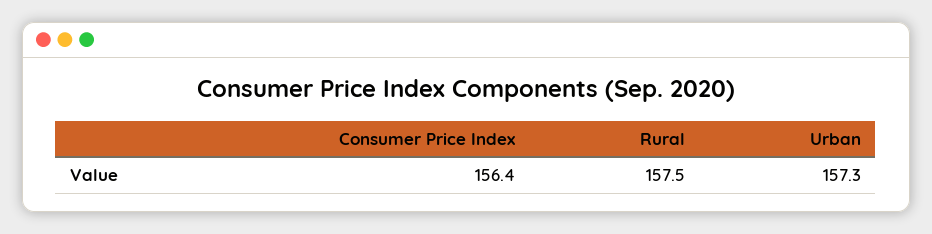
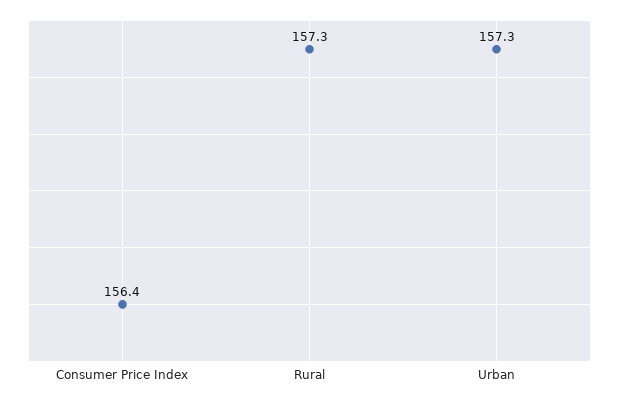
  {
    "Consumer Price Index": 156.4,
-   "Rural": 157.5,
+   "Rural": 157.3,
    "Urban": 157.3
  }

